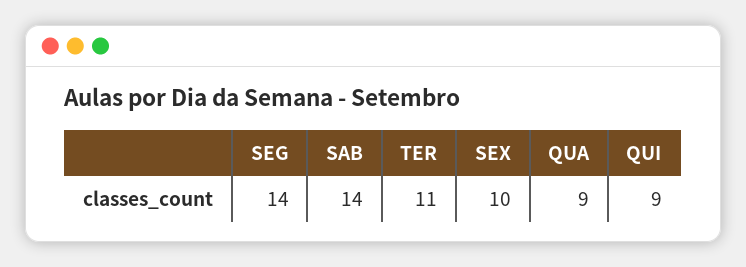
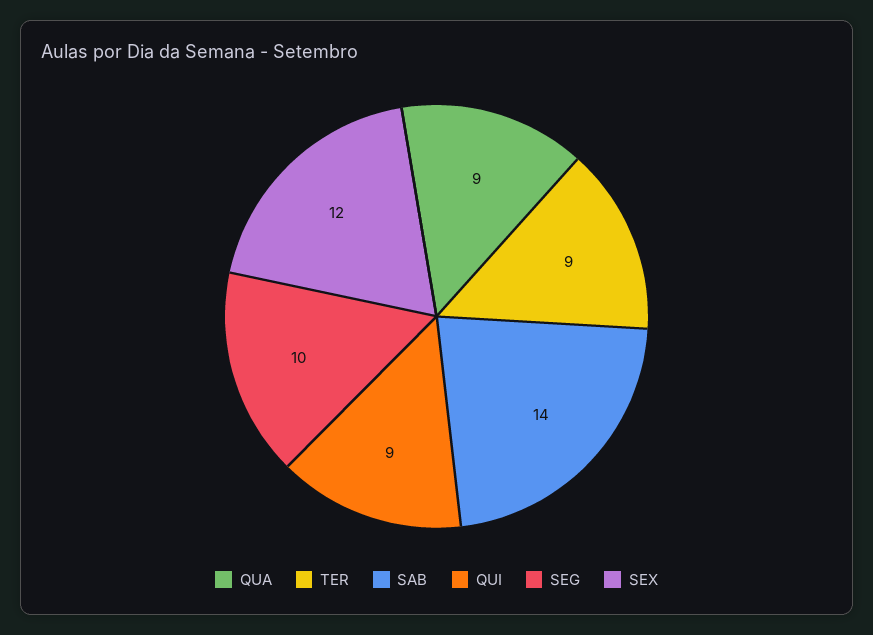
  {
-   "SEG": 14,
+   "SEG": 10,
    "SAB": 14,
-   "TER": 11,
+   "TER": 9,
-   "SEX": 10,
+   "SEX": 12,
    "QUA": 9,
    "QUI": 9
  }

